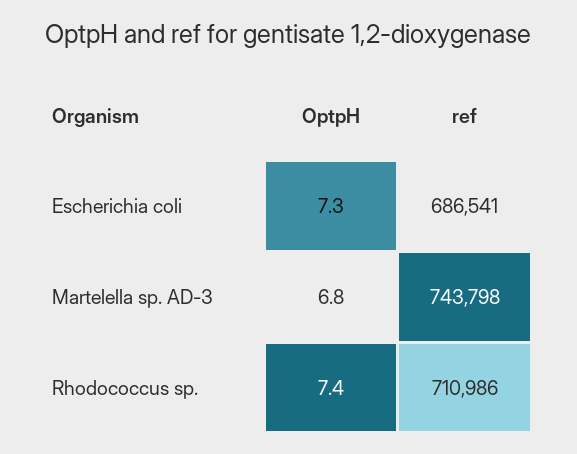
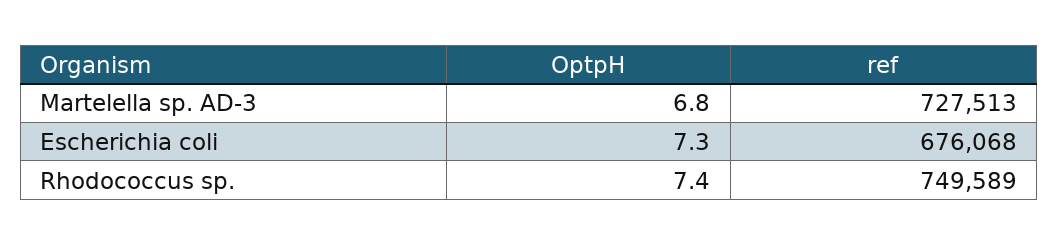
  {
    "OptpH": {
      "Escherichia coli": 7.3,
      "Martelella sp. AD-3": 6.8,
      "Rhodococcus sp.": 7.4
    },
    "ref": {
-     "Escherichia coli": 686541,
+     "Escherichia coli": 676068,
-     "Martelella sp. AD-3": 743798,
+     "Martelella sp. AD-3": 727513,
-     "Rhodococcus sp.": 710986
+     "Rhodococcus sp.": 749589
    }
  }

